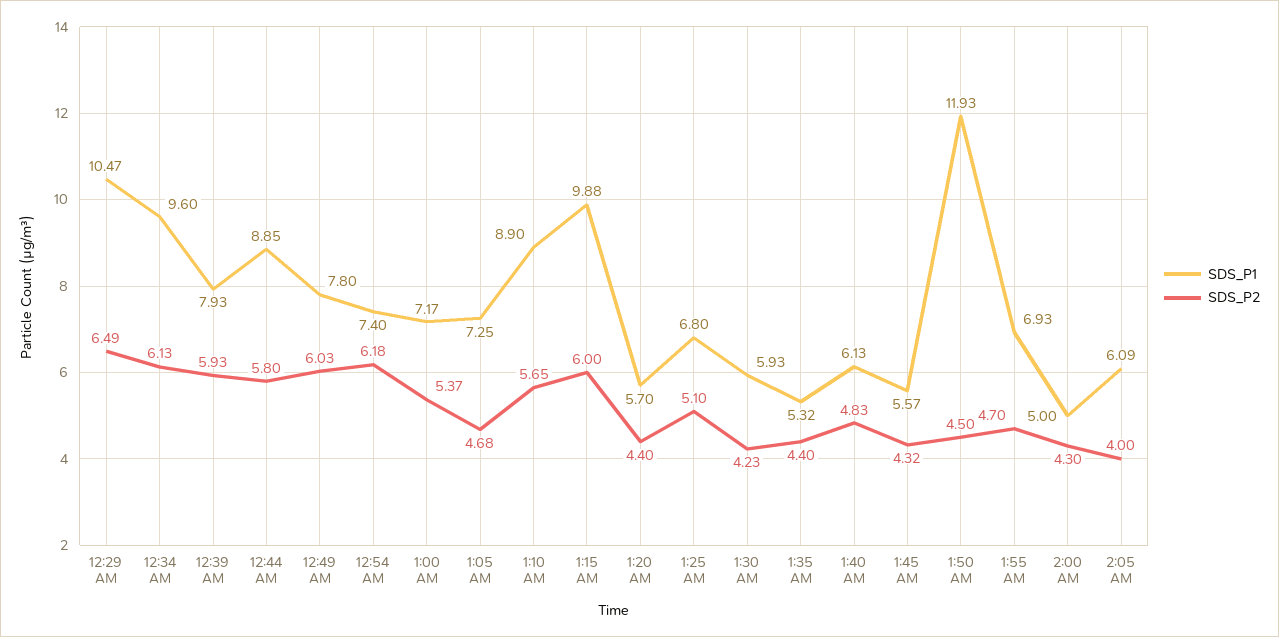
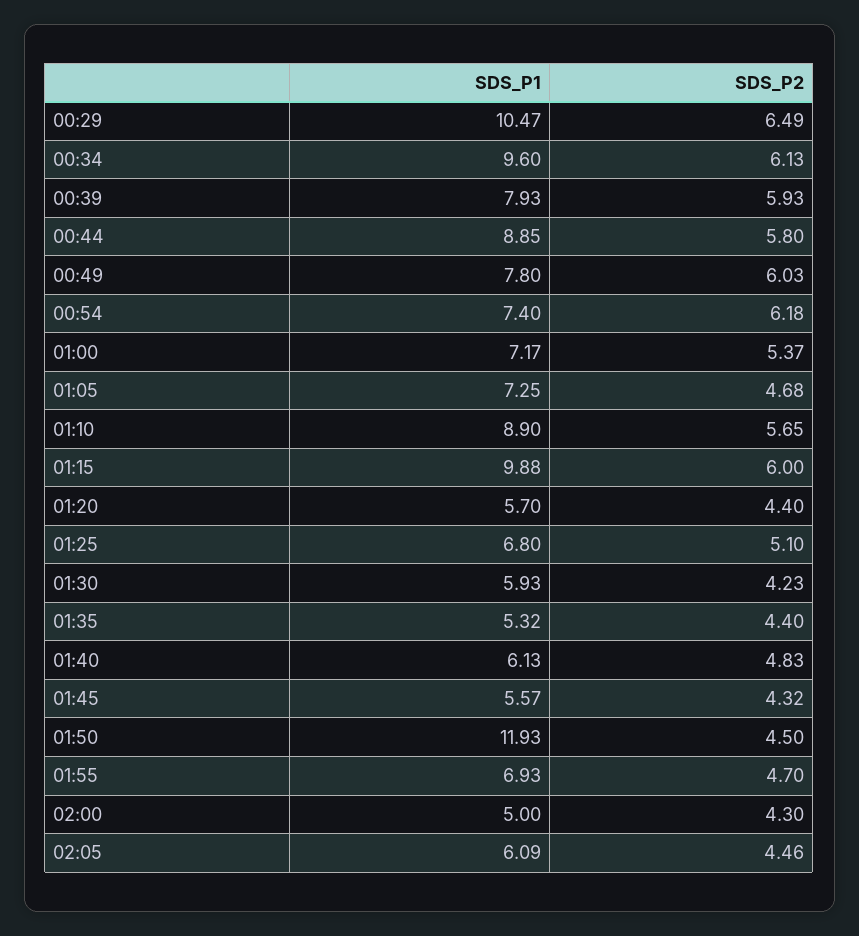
  {
    "SDS_P1": {
      "12:29 AM": 10.47,
      "12:34 AM": 9.6,
      "12:39 AM": 7.93,
      "12:44 AM": 8.85,
      "12:49 AM": 7.8,
      "12:54 AM": 7.4,
      "1:00 AM": 7.17,
      "1:05 AM": 7.25,
      "1:10 AM": 8.9,
      "1:15 AM": 9.88,
      "1:20 AM": 5.7,
      "1:25 AM": 6.8,
      "1:30 AM": 5.93,
      "1:35 AM": 5.32,
      "1:40 AM": 6.13,
      "1:45 AM": 5.57,
      "1:50 AM": 11.93,
      "1:55 AM": 6.93,
      "2:00 AM": 5,
      "2:05 AM": 6.09
    },
    "SDS_P2": {
      "12:29 AM": 6.49,
      "12:34 AM": 6.13,
      "12:39 AM": 5.93,
      "12:44 AM": 5.8,
      "12:49 AM": 6.03,
      "12:54 AM": 6.18,
      "1:00 AM": 5.37,
      "1:05 AM": 4.68,
      "1:10 AM": 5.65,
      "1:15 AM": 6,
      "1:20 AM": 4.4,
      "1:25 AM": 5.1,
      "1:30 AM": 4.23,
      "1:35 AM": 4.4,
      "1:40 AM": 4.83,
      "1:45 AM": 4.32,
      "1:50 AM": 4.5,
      "1:55 AM": 4.7,
      "2:00 AM": 4.3,
-     "2:05 AM": 4
+     "2:05 AM": 4.46
    }
  }

